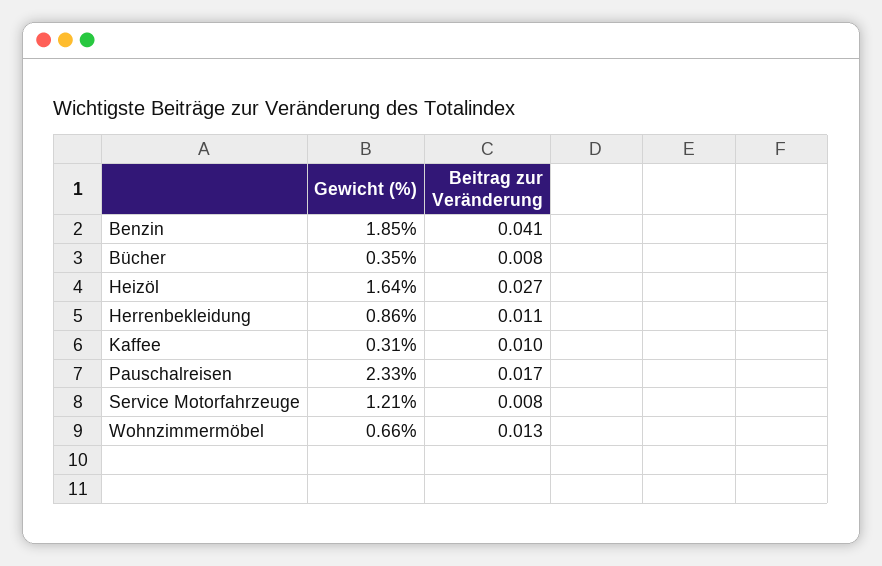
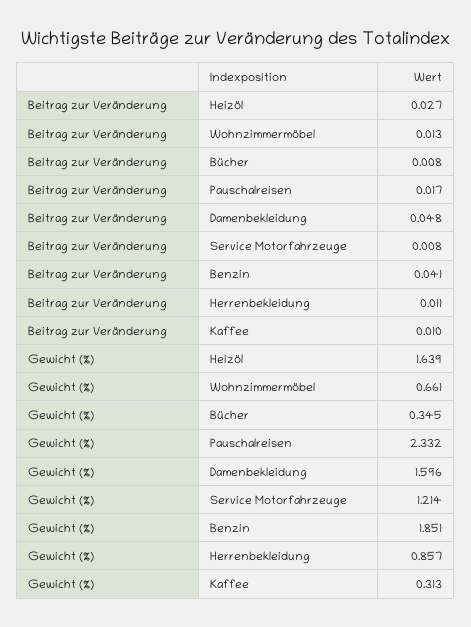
  {
    "Gewicht (%)": {
      "Benzin": 1.851,
      "Bücher": 0.345,
      "Heizöl": 1.639,
      "Herrenbekleidung": 0.857,
      "Kaffee": 0.313,
      "Pauschalreisen": 2.332,
      "Service Motorfahrzeuge": 1.214,
-     "Wohnzimmermöbel": 0.661
+     "Wohnzimmermöbel": 0.661,
+     "Damenbekleidung": 1.596
    },
    "Beitrag zur Veränderung": {
      "Benzin": 0.041,
      "Bücher": 0.008,
      "Heizöl": 0.027,
      "Herrenbekleidung": 0.011,
      "Kaffee": 0.01,
      "Pauschalreisen": 0.017,
      "Service Motorfahrzeuge": 0.008,
-     "Wohnzimmermöbel": 0.013
+     "Wohnzimmermöbel": 0.013,
+     "Damenbekleidung": 0.048
    }
  }

